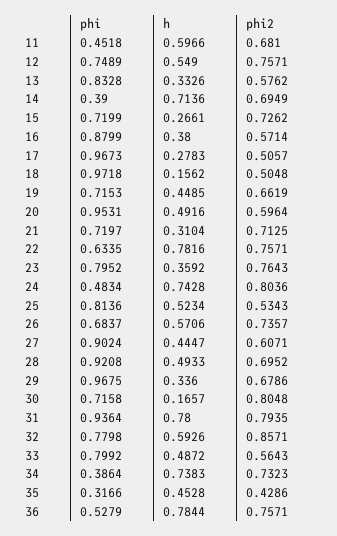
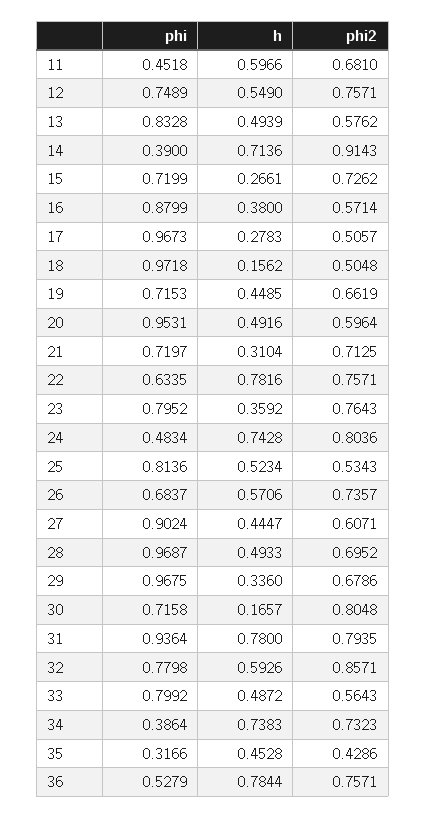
  {
    "phi": {
      "11": 0.4518,
      "12": 0.7489,
      "13": 0.8328,
      "14": 0.39,
      "15": 0.7199,
      "16": 0.8799,
      "17": 0.9673,
      "18": 0.9718,
      "19": 0.7153,
      "20": 0.9531,
      "21": 0.7197,
      "22": 0.6335,
      "23": 0.7952,
      "24": 0.4834,
      "25": 0.8136,
      "26": 0.6837,
      "27": 0.9024,
-     "28": 0.9208,
+     "28": 0.9687,
      "29": 0.9675,
      "30": 0.7158,
      "31": 0.9364,
      "32": 0.7798,
      "33": 0.7992,
      "34": 0.3864,
      "35": 0.3166,
      "36": 0.5279
    },
    "h": {
      "11": 0.5966,
      "12": 0.549,
-     "13": 0.3326,
+     "13": 0.4939,
      "14": 0.7136,
      "15": 0.2661,
      "16": 0.38,
      "17": 0.2783,
      "18": 0.1562,
      "19": 0.4485,
      "20": 0.4916,
      "21": 0.3104,
      "22": 0.7816,
      "23": 0.3592,
      "24": 0.7428,
      "25": 0.5234,
      "26": 0.5706,
      "27": 0.4447,
      "28": 0.4933,
      "29": 0.336,
      "30": 0.1657,
      "31": 0.78,
      "32": 0.5926,
      "33": 0.4872,
      "34": 0.7383,
      "35": 0.4528,
      "36": 0.7844
    },
    "phi2": {
      "11": 0.681,
      "12": 0.7571,
      "13": 0.5762,
-     "14": 0.6949,
+     "14": 0.9143,
      "15": 0.7262,
      "16": 0.5714,
      "17": 0.5057,
      "18": 0.5048,
      "19": 0.6619,
      "20": 0.5964,
      "21": 0.7125,
      "22": 0.7571,
      "23": 0.7643,
      "24": 0.8036,
      "25": 0.5343,
      "26": 0.7357,
      "27": 0.6071,
      "28": 0.6952,
      "29": 0.6786,
      "30": 0.8048,
      "31": 0.7935,
      "32": 0.8571,
      "33": 0.5643,
      "34": 0.7323,
      "35": 0.4286,
      "36": 0.7571
    }
  }

